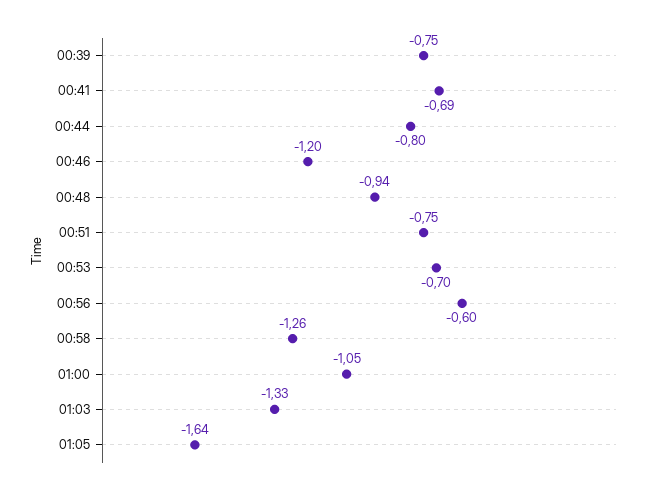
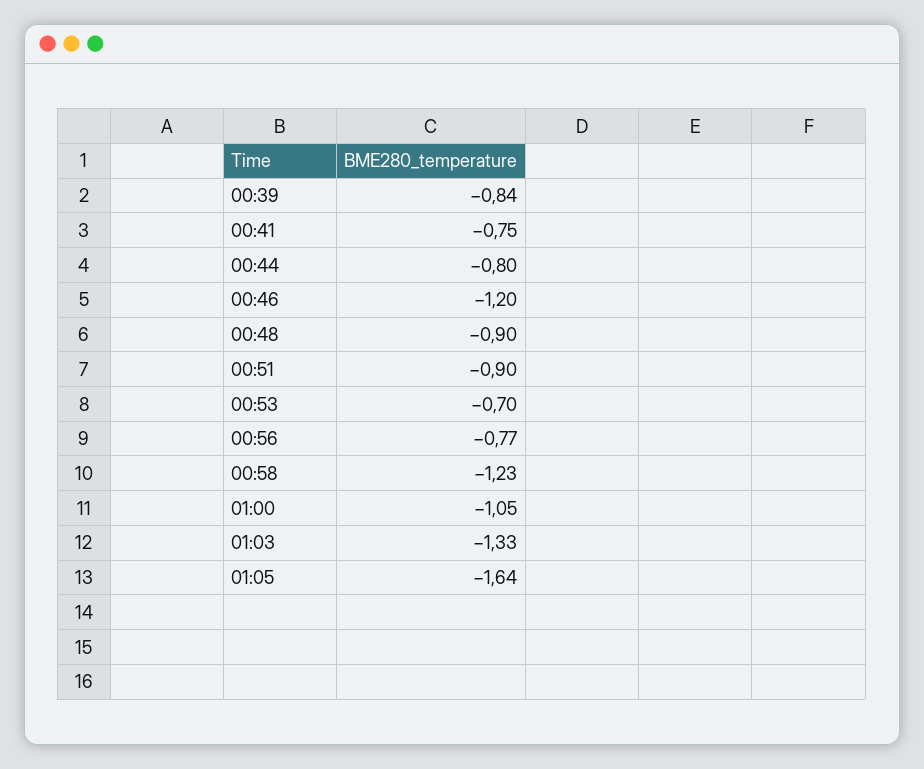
  {
-   "00:39": -0.75,
+   "00:39": -0.84,
-   "00:41": -0.69,
+   "00:41": -0.75,
    "00:44": -0.8,
    "00:46": -1.2,
-   "00:48": -0.94,
+   "00:48": -0.9,
-   "00:51": -0.75,
+   "00:51": -0.9,
    "00:53": -0.7,
-   "00:56": -0.6,
+   "00:56": -0.77,
-   "00:58": -1.26,
+   "00:58": -1.23,
    "01:00": -1.05,
    "01:03": -1.33,
    "01:05": -1.64
  }

